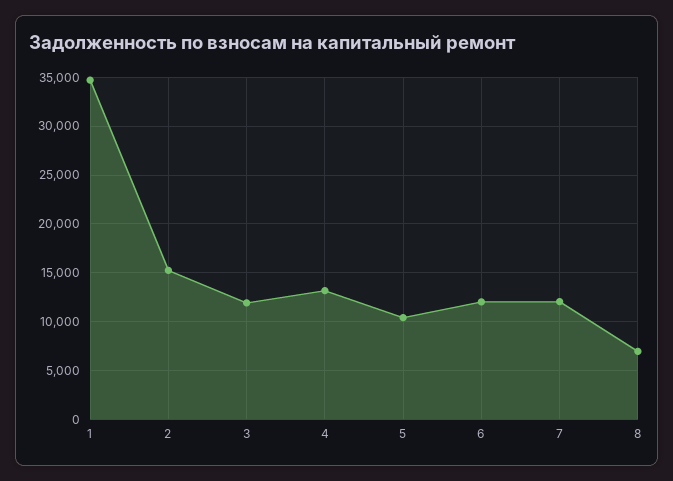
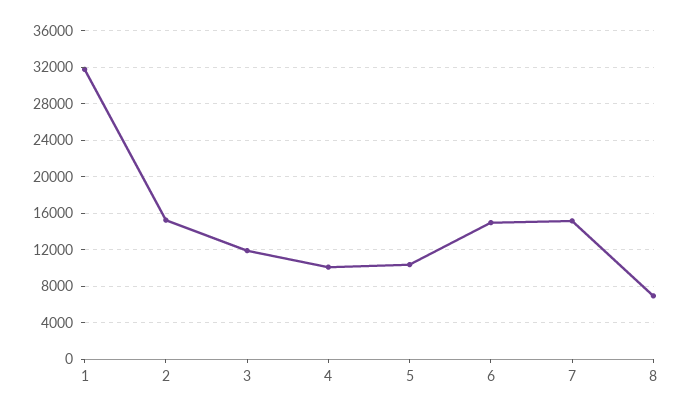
  {
-   "1": 35000,
+   "1": 32000,
    "2": 15000,
    "3": 12000,
-   "4": 13000,
+   "4": 10000,
    "5": 10000,
-   "6": 12000,
+   "6": 15000,
-   "7": 12000,
+   "7": 15000,
    "8": 7000
  }

